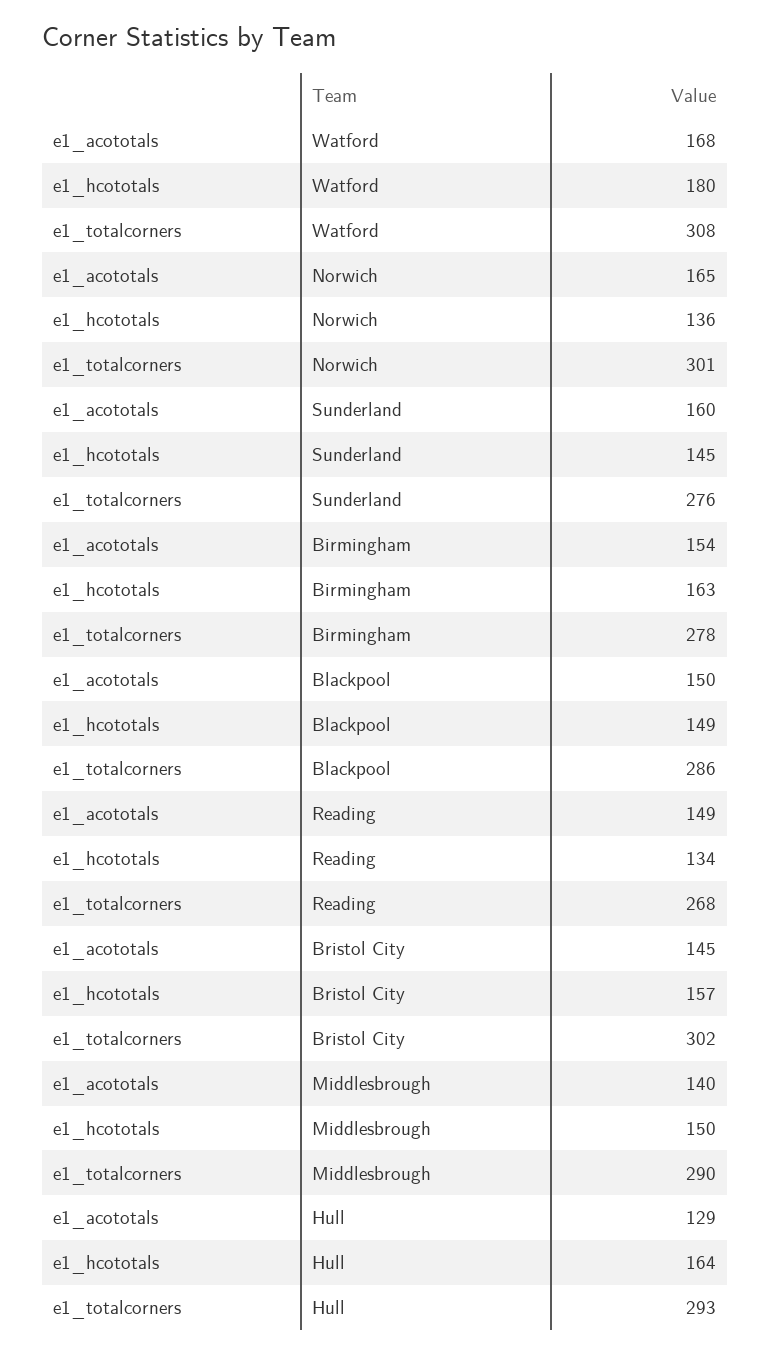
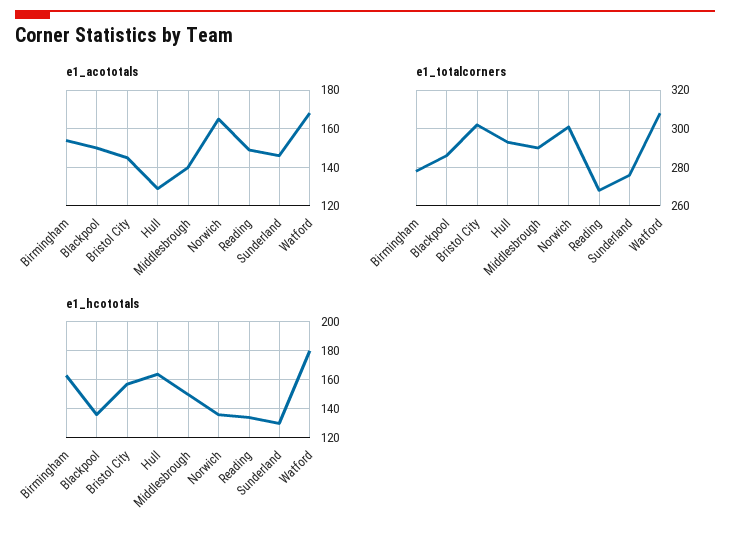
  {
    "e1_acototals": {
      "Watford": 168,
      "Norwich": 165,
-     "Sunderland": 160,
+     "Sunderland": 145,
      "Birmingham": 154,
      "Blackpool": 150,
      "Reading": 149,
      "Bristol City": 145,
      "Middlesbrough": 140,
      "Hull": 129
    },
    "e1_hcototals": {
      "Watford": 180,
      "Norwich": 136,
-     "Sunderland": 145,
+     "Sunderland": 130,
      "Birmingham": 163,
-     "Blackpool": 149,
+     "Blackpool": 135,
      "Reading": 134,
      "Bristol City": 157,
      "Middlesbrough": 150,
      "Hull": 164
    },
    "e1_totalcorners": {
      "Watford": 308,
      "Norwich": 301,
      "Sunderland": 276,
      "Birmingham": 278,
      "Blackpool": 286,
      "Reading": 268,
      "Bristol City": 302,
      "Middlesbrough": 290,
      "Hull": 293
    }
  }

